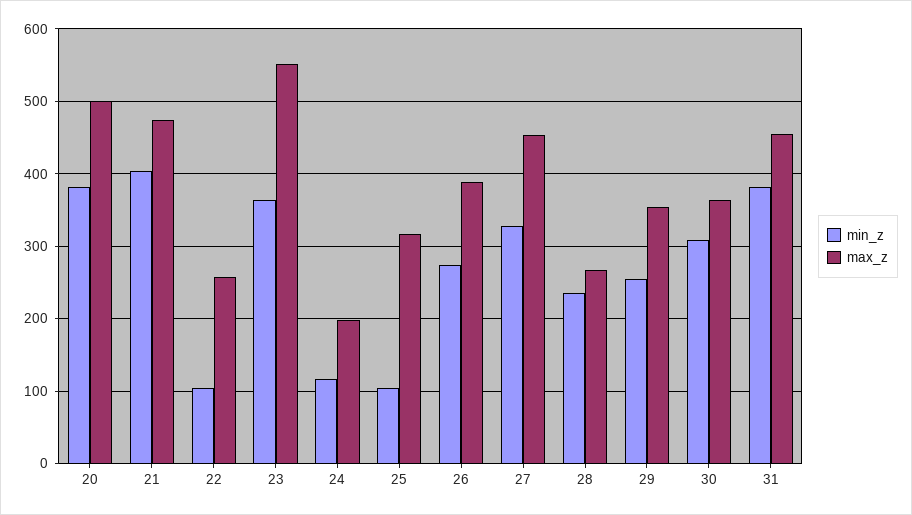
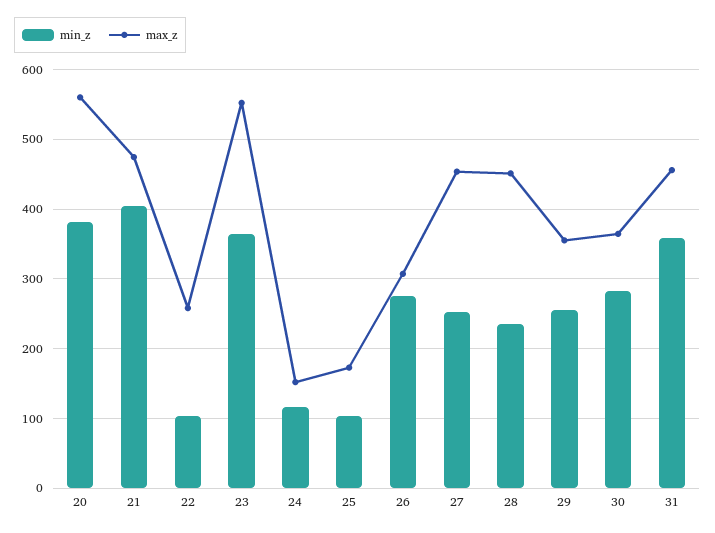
  {
    "min_z": {
      "20": 380,
      "21": 400,
      "22": 100,
      "23": 360,
      "24": 120,
      "25": 100,
      "26": 270,
-     "27": 330,
+     "27": 250,
      "28": 240,
      "29": 260,
-     "30": 310,
+     "30": 280,
-     "31": 380
+     "31": 360
    },
    "max_z": {
-     "20": 500,
+     "20": 560,
      "21": 470,
      "22": 260,
      "23": 550,
-     "24": 200,
+     "24": 150,
-     "25": 320,
+     "25": 170,
-     "26": 390,
+     "26": 310,
      "27": 450,
-     "28": 270,
+     "28": 450,
      "29": 360,
      "30": 360,
      "31": 460
    }
  }

